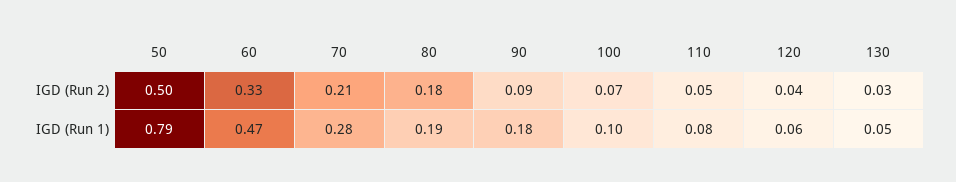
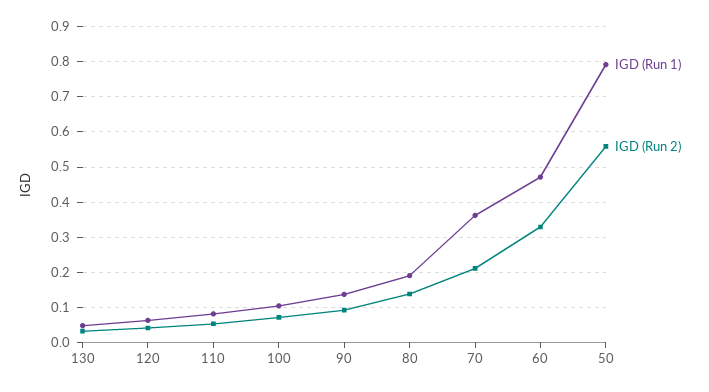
  {
    "IGD (Run 2)": {
-     "50": 0.5,
+     "50": 0.56,
      "60": 0.33,
      "70": 0.21,
-     "80": 0.18,
+     "80": 0.14,
      "90": 0.09,
      "100": 0.07,
      "110": 0.05,
      "120": 0.04,
      "130": 0.03
    },
    "IGD (Run 1)": {
      "50": 0.79,
      "60": 0.47,
-     "70": 0.28,
+     "70": 0.36,
      "80": 0.19,
-     "90": 0.18,
+     "90": 0.14,
      "100": 0.1,
      "110": 0.08,
      "120": 0.06,
      "130": 0.05
    }
  }

